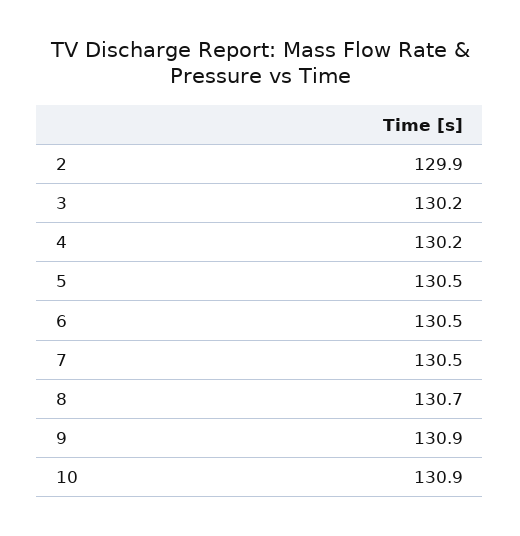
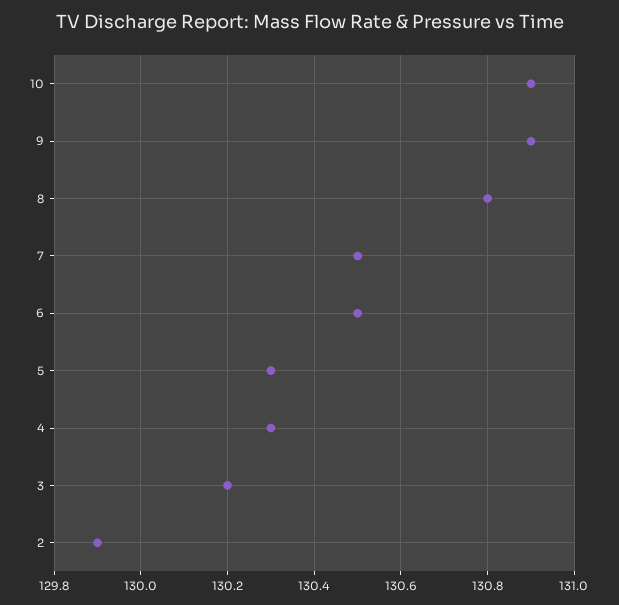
  {
    "2": 129.9,
    "3": 130.2,
-   "4": 130.2,
+   "4": 130.3,
-   "5": 130.5,
+   "5": 130.3,
    "6": 130.5,
    "7": 130.5,
-   "8": 130.7,
+   "8": 130.8,
    "9": 130.9,
    "10": 130.9
  }

